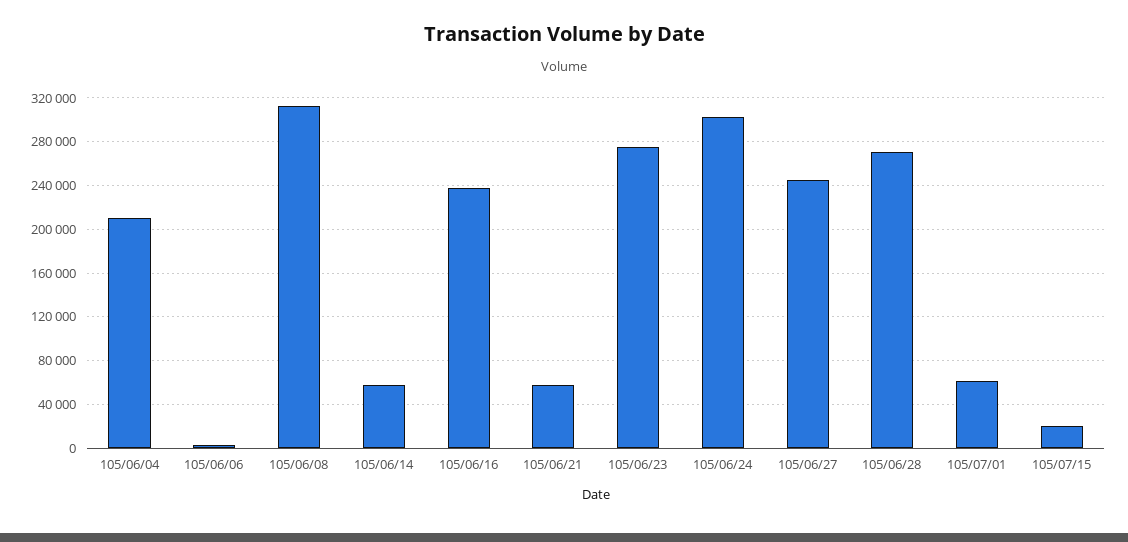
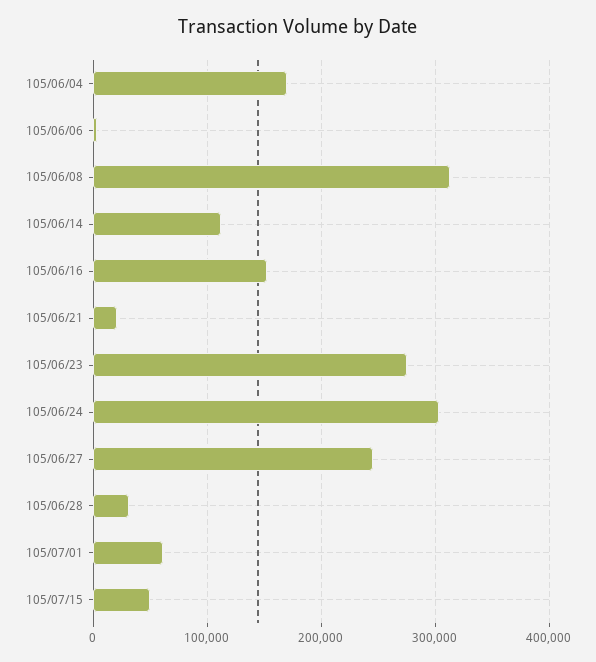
  {
-   "105/06/04": 210000,
+   "105/06/04": 170000,
    "105/06/06": 0,
    "105/06/08": 310000,
-   "105/06/14": 60000,
+   "105/06/14": 110000,
-   "105/06/16": 240000,
+   "105/06/16": 150000,
-   "105/06/21": 60000,
+   "105/06/21": 20000,
    "105/06/23": 280000,
    "105/06/24": 300000,
    "105/06/27": 250000,
-   "105/06/28": 270000,
+   "105/06/28": 30000,
    "105/07/01": 60000,
-   "105/07/15": 20000
+   "105/07/15": 50000
  }

